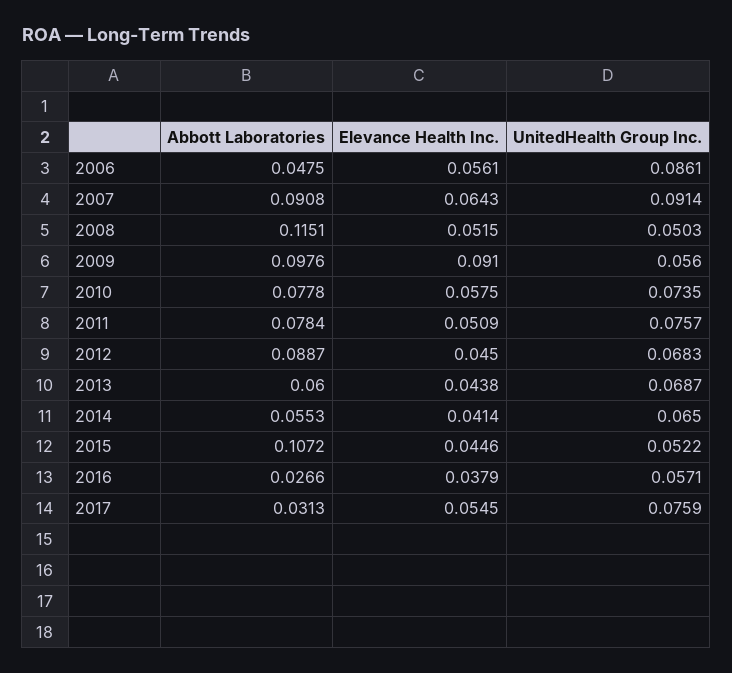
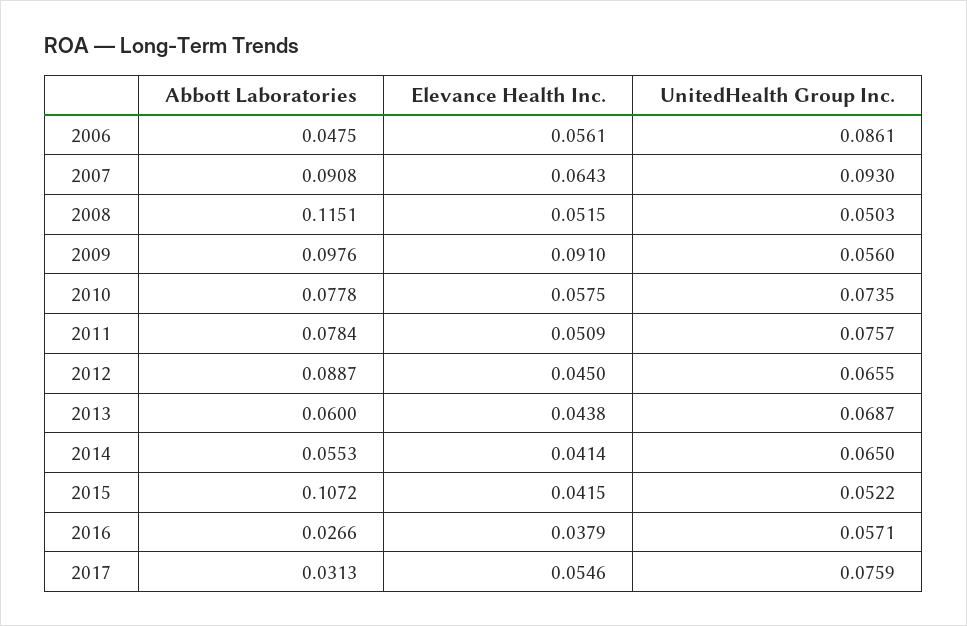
  {
    "Abbott Laboratories": {
      "2006": 0.0475,
      "2007": 0.0908,
      "2008": 0.1151,
      "2009": 0.0976,
      "2010": 0.0778,
      "2011": 0.0784,
      "2012": 0.0887,
      "2013": 0.06,
      "2014": 0.0553,
      "2015": 0.1072,
      "2016": 0.0266,
      "2017": 0.0313
    },
    "Elevance Health Inc.": {
      "2006": 0.0561,
      "2007": 0.0643,
      "2008": 0.0515,
      "2009": 0.091,
      "2010": 0.0575,
      "2011": 0.0509,
      "2012": 0.045,
      "2013": 0.0438,
      "2014": 0.0414,
-     "2015": 0.0446,
+     "2015": 0.0415,
      "2016": 0.0379,
-     "2017": 0.0545
+     "2017": 0.0546
    },
    "UnitedHealth Group Inc.": {
      "2006": 0.0861,
-     "2007": 0.0914,
+     "2007": 0.093,
      "2008": 0.0503,
      "2009": 0.056,
      "2010": 0.0735,
      "2011": 0.0757,
-     "2012": 0.0683,
+     "2012": 0.0655,
      "2013": 0.0687,
      "2014": 0.065,
      "2015": 0.0522,
      "2016": 0.0571,
      "2017": 0.0759
    }
  }

